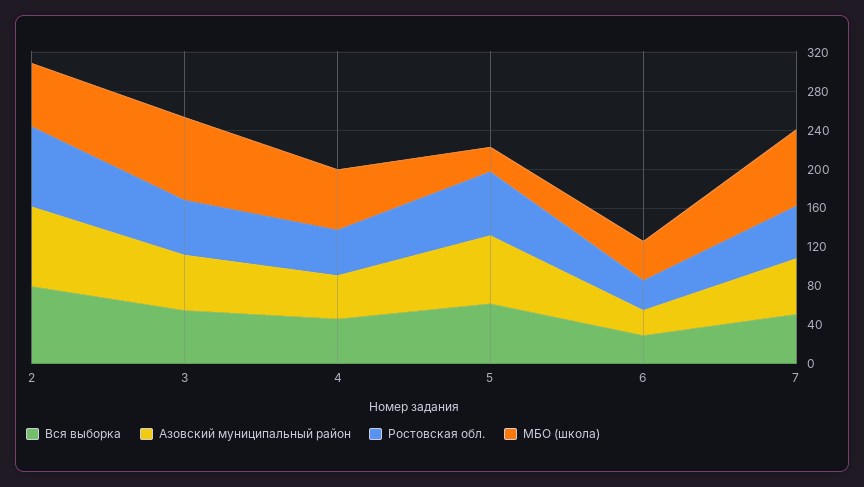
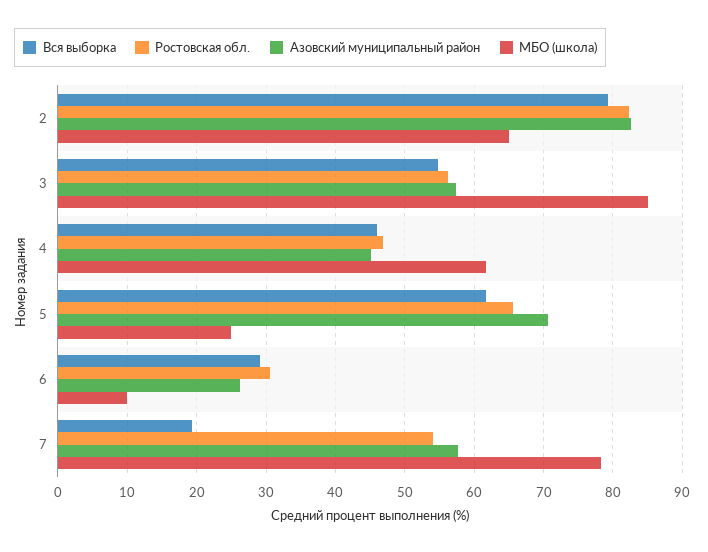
  {
    "Вся выборка": {
      "2": 79,
      "3": 55,
      "4": 46,
      "5": 62,
      "6": 29,
-     "7": 50
+     "7": 19
    },
    "Азовский муниципальный район": {
      "2": 83,
      "3": 57,
      "4": 45,
      "5": 71,
      "6": 26,
      "7": 58
    },
    "Ростовская обл.": {
      "2": 82,
      "3": 56,
      "4": 47,
      "5": 66,
      "6": 31,
      "7": 54
    },
    "МБО (школа)": {
      "2": 65,
      "3": 85,
      "4": 62,
      "5": 25,
-     "6": 40,
+     "6": 10,
      "7": 78
    }
  }

